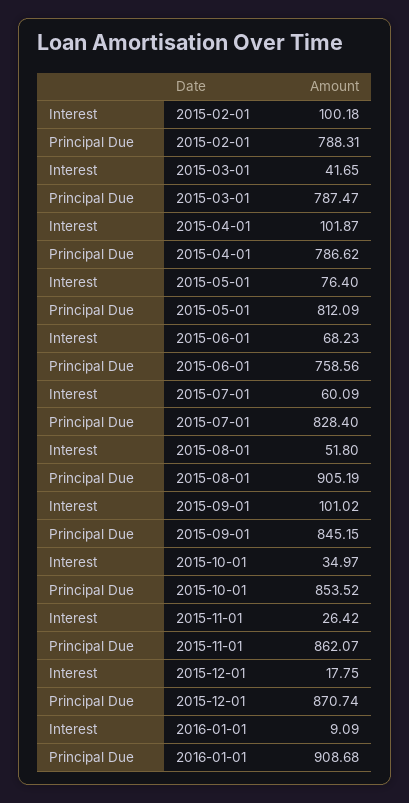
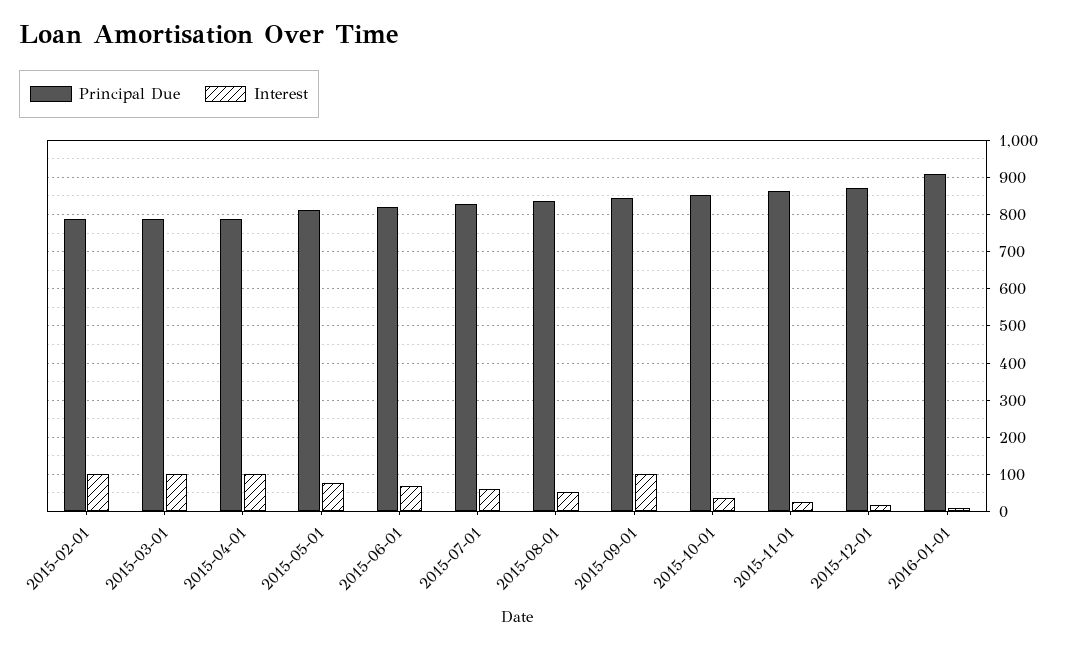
  {
    "Interest": {
      "2015-02-01": 100.18,
-     "2015-03-01": 41.65,
+     "2015-03-01": 100,
      "2015-04-01": 101.87,
      "2015-05-01": 76.4,
      "2015-06-01": 68.23,
      "2015-07-01": 60.09,
      "2015-08-01": 51.8,
      "2015-09-01": 101.02,
      "2015-10-01": 34.97,
      "2015-11-01": 26.42,
      "2015-12-01": 17.75,
      "2016-01-01": 9.09
    },
    "Principal Due": {
      "2015-02-01": 788.31,
      "2015-03-01": 787.47,
      "2015-04-01": 786.62,
      "2015-05-01": 812.09,
-     "2015-06-01": 758.56,
+     "2015-06-01": 820,
      "2015-07-01": 828.4,
-     "2015-08-01": 905.19,
+     "2015-08-01": 840,
      "2015-09-01": 845.15,
      "2015-10-01": 853.52,
      "2015-11-01": 862.07,
      "2015-12-01": 870.74,
      "2016-01-01": 908.68
    }
  }

